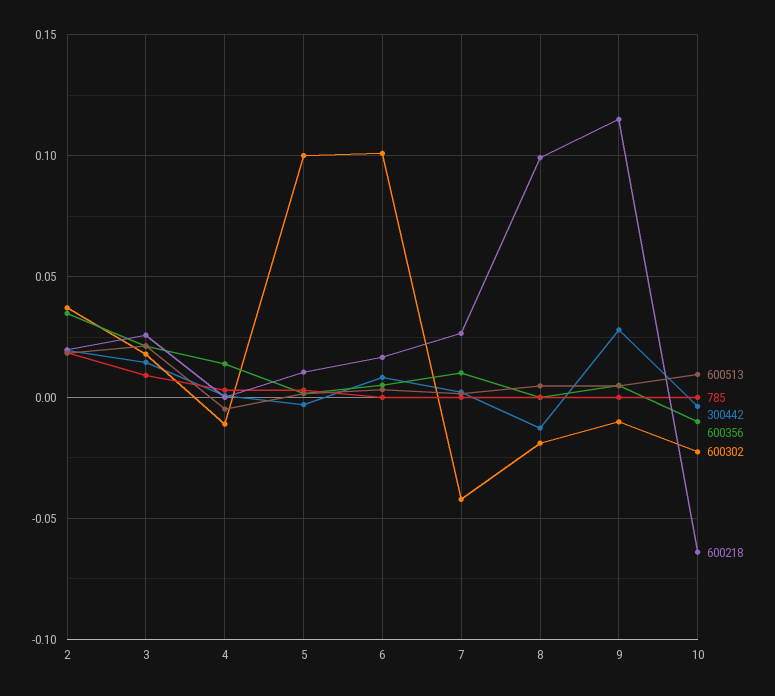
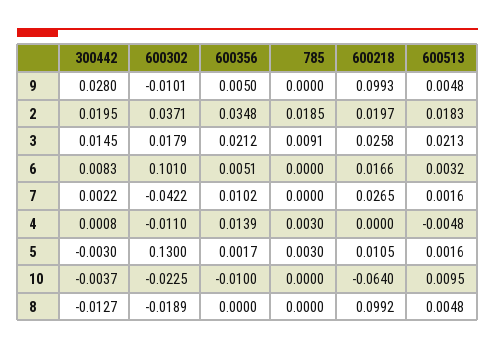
  {
    "600513": {
      "2": 0.0183,
      "3": 0.0213,
      "4": -0.0048,
      "5": 0.0016,
      "6": 0.0032,
      "7": 0.0016,
      "8": 0.0048,
      "9": 0.0048,
      "10": 0.0095
    },
    "785": {
      "2": 0.0185,
      "3": 0.0091,
      "4": 0.003,
      "5": 0.003,
      "6": 0,
      "7": 0,
      "8": 0,
      "9": 0,
      "10": 0
    },
    "300442": {
      "2": 0.0195,
      "3": 0.0145,
      "4": 0.0008,
      "5": -0.003,
      "6": 0.0083,
      "7": 0.0022,
      "8": -0.0127,
      "9": 0.028,
      "10": -0.0037
    },
    "600356": {
      "2": 0.0348,
      "3": 0.0212,
      "4": 0.0139,
      "5": 0.0017,
      "6": 0.0051,
      "7": 0.0102,
      "8": 0,
      "9": 0.005,
      "10": -0.01
    },
    "600302": {
      "2": 0.0371,
      "3": 0.0179,
      "4": -0.011,
-     "5": 0.1,
+     "5": 0.13,
      "6": 0.101,
      "7": -0.0422,
      "8": -0.0189,
      "9": -0.0101,
      "10": -0.0225
    },
    "600218": {
      "2": 0.0197,
      "3": 0.0258,
      "4": 0,
      "5": 0.0105,
      "6": 0.0166,
      "7": 0.0265,
      "8": 0.0992,
-     "9": 0.115,
+     "9": 0.0993,
      "10": -0.064
    }
  }

